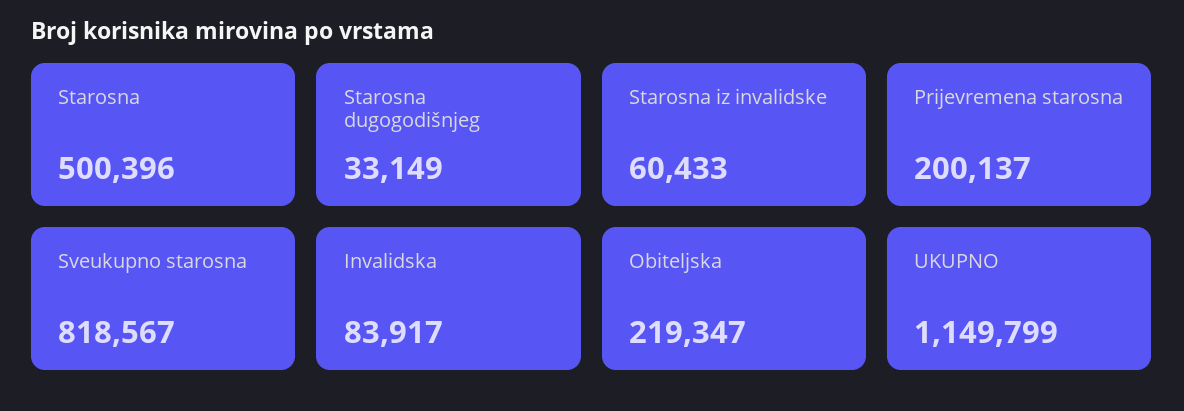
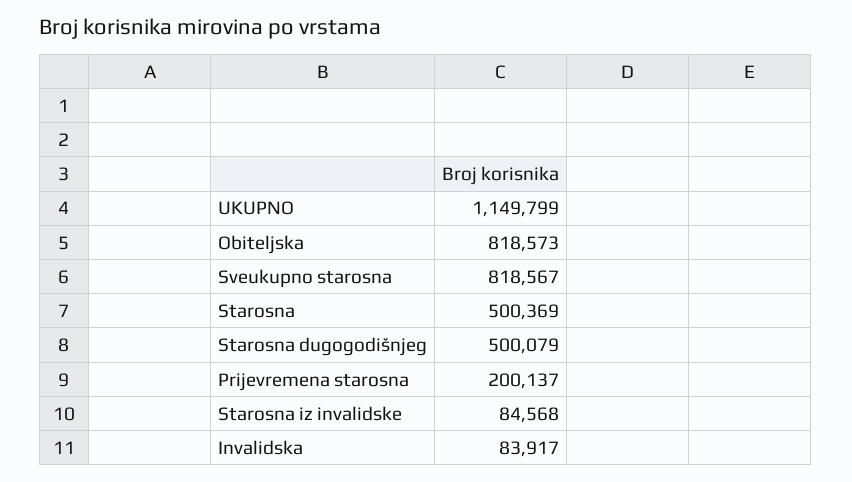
  {
-   "Starosna": 500396,
+   "Starosna": 500369,
-   "Starosna dugogodišnjeg": 33149,
+   "Starosna dugogodišnjeg": 500079,
-   "Starosna iz invalidske": 60433,
+   "Starosna iz invalidske": 84568,
    "Prijevremena starosna": 200137,
    "Sveukupno starosna": 818567,
    "Invalidska": 83917,
-   "Obiteljska": 219347,
+   "Obiteljska": 818573,
    "UKUPNO": 1149799
  }

